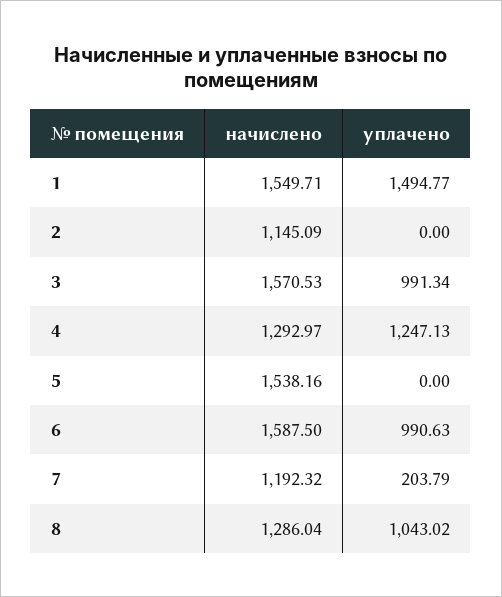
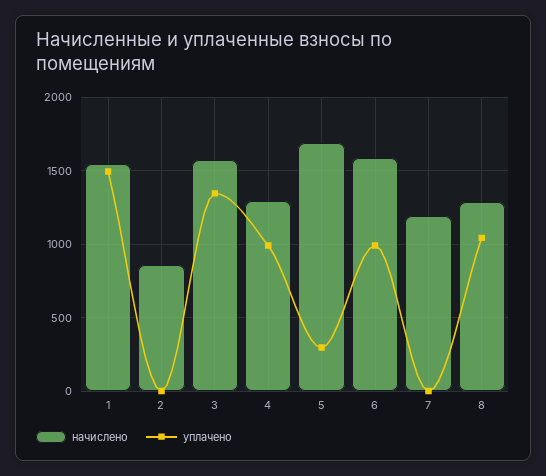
  {
    "начислено": {
      "1": 1549.71,
-     "2": 1145.09,
+     "2": 850,
      "3": 1570.53,
      "4": 1292.97,
-     "5": 1538.16,
+     "5": 1700,
      "6": 1587.5,
      "7": 1192.32,
      "8": 1286.04
    },
    "уплачено": {
      "1": 1494.77,
      "2": 0,
-     "3": 991.34,
+     "3": 1350,
-     "4": 1247.13,
+     "4": 1000,
-     "5": 0,
+     "5": 300,
      "6": 990.63,
-     "7": 203.79,
+     "7": 0,
      "8": 1043.02
    }
  }

